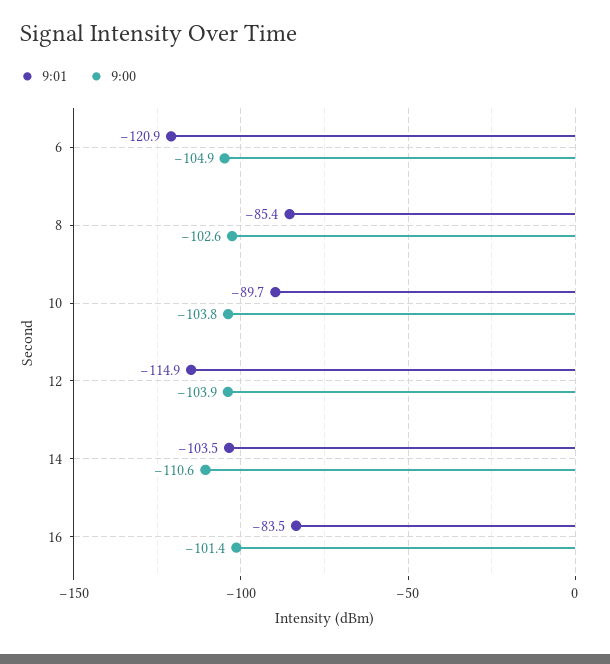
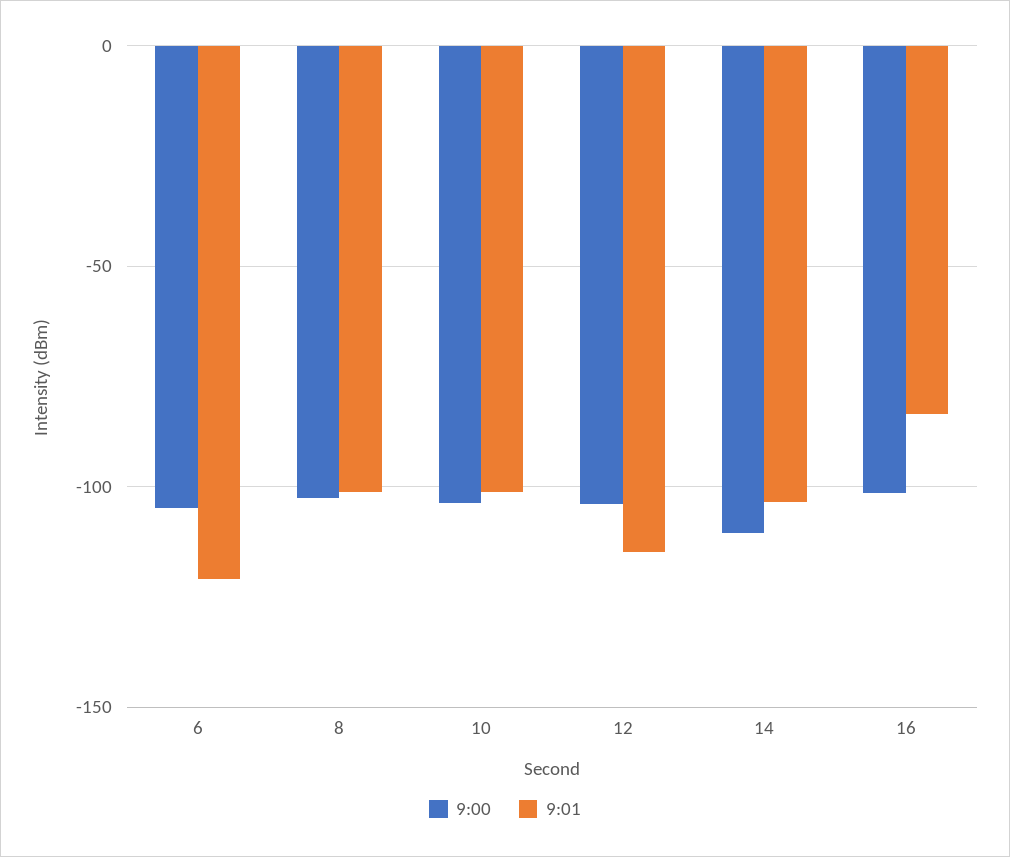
  {
    "9:01": {
      "6": -120.9,
-     "8": -85.4,
+     "8": -100,
-     "10": -89.7,
+     "10": -100,
      "12": -114.9,
      "14": -103.5,
      "16": -83.5
    },
    "9:00": {
      "6": -104.9,
      "8": -102.6,
      "10": -103.8,
      "12": -103.9,
      "14": -110.6,
      "16": -101.4
    }
  }

